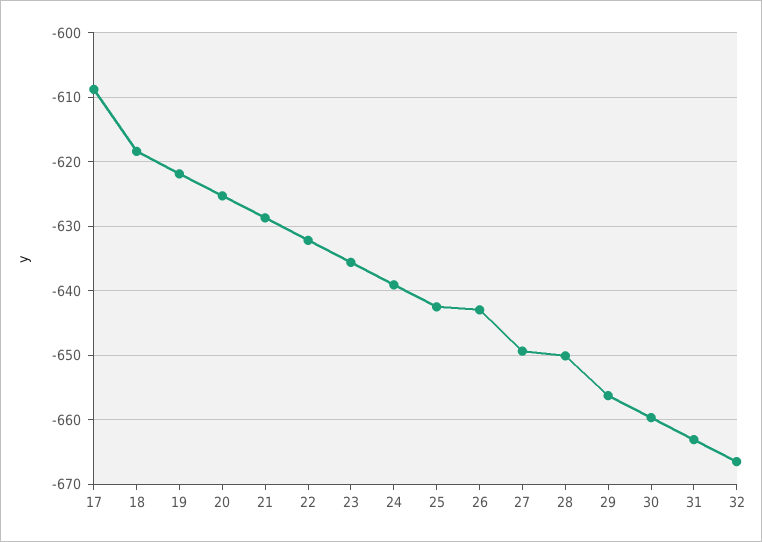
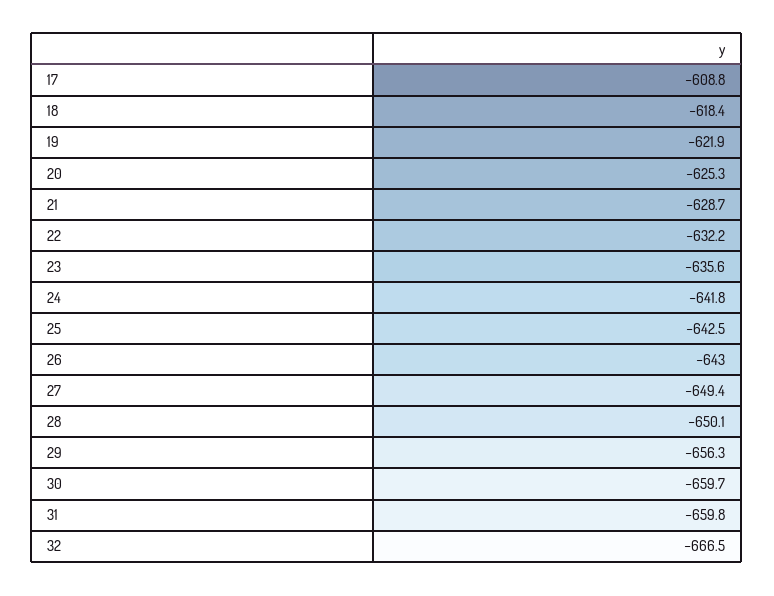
  {
    "17": -608.8,
    "18": -618.4,
    "19": -621.9,
    "20": -625.3,
    "21": -628.7,
    "22": -632.2,
    "23": -635.6,
-   "24": -639,
+   "24": -641.8,
    "25": -642.5,
    "26": -643,
    "27": -649.4,
    "28": -650.1,
    "29": -656.3,
    "30": -659.7,
-   "31": -663,
+   "31": -659.8,
    "32": -666.5
  }

